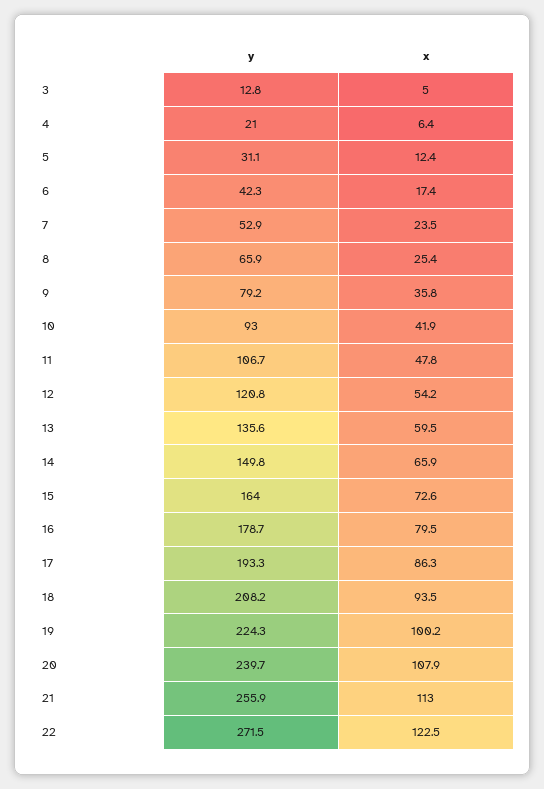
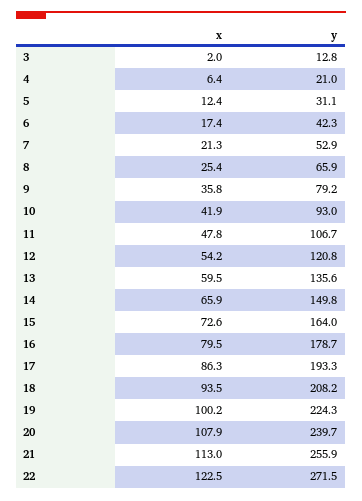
  {
    "y": {
      "3": 12.8,
      "4": 21,
      "5": 31.1,
      "6": 42.3,
      "7": 52.9,
      "8": 65.9,
      "9": 79.2,
      "10": 93,
      "11": 106.7,
      "12": 120.8,
      "13": 135.6,
      "14": 149.8,
      "15": 164,
      "16": 178.7,
      "17": 193.3,
      "18": 208.2,
      "19": 224.3,
      "20": 239.7,
      "21": 255.9,
      "22": 271.5
    },
    "x": {
-     "3": 5,
+     "3": 2,
      "4": 6.4,
      "5": 12.4,
      "6": 17.4,
-     "7": 23.5,
+     "7": 21.3,
      "8": 25.4,
      "9": 35.8,
      "10": 41.9,
      "11": 47.8,
      "12": 54.2,
      "13": 59.5,
      "14": 65.9,
      "15": 72.6,
      "16": 79.5,
      "17": 86.3,
      "18": 93.5,
      "19": 100.2,
      "20": 107.9,
      "21": 113,
      "22": 122.5
    }
  }

